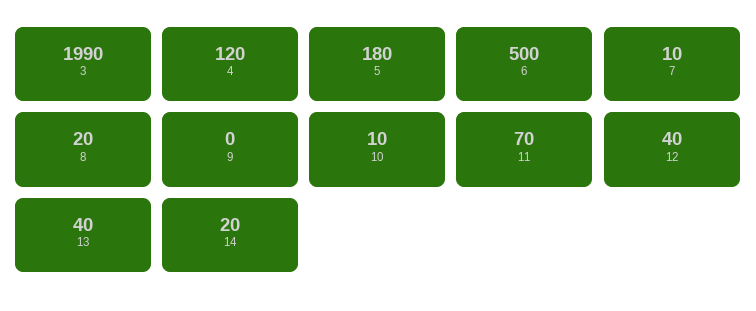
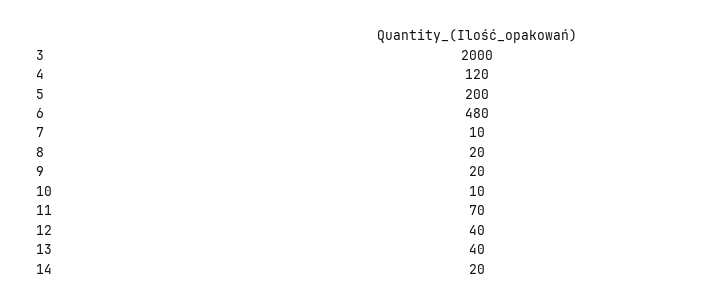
  {
-   "3": 1990,
+   "3": 2000,
    "4": 120,
-   "5": 180,
+   "5": 200,
-   "6": 500,
+   "6": 480,
    "7": 10,
    "8": 20,
-   "9": 0,
+   "9": 20,
    "10": 10,
    "11": 70,
    "12": 40,
    "13": 40,
    "14": 20
  }

